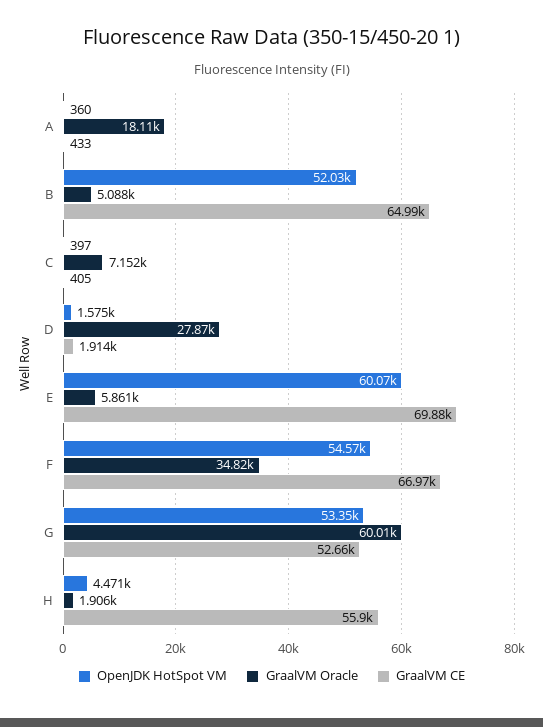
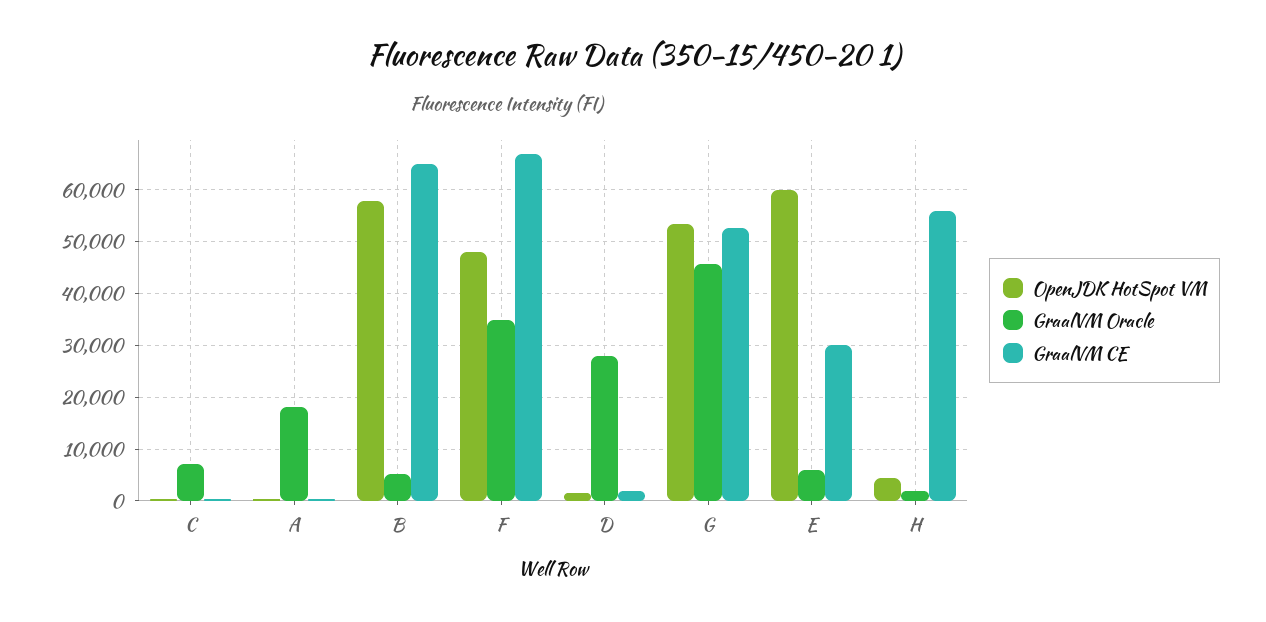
  {
    "OpenJDK HotSpot VM": {
      "A": 360,
-     "B": 52030,
+     "B": 58000,
      "C": 397,
      "D": 1575,
      "E": 60070,
-     "F": 54570,
+     "F": 48000,
      "G": 53350,
      "H": 4471
    },
    "GraalVM Oracle": {
      "A": 18110,
      "B": 5088,
      "C": 7152,
      "D": 27870,
      "E": 5861,
      "F": 34820,
-     "G": 60010,
+     "G": 46000,
      "H": 1906
    },
    "GraalVM CE": {
      "A": 433,
      "B": 64990,
      "C": 405,
      "D": 1914,
-     "E": 69880,
+     "E": 30000,
      "F": 66970,
      "G": 52660,
      "H": 55900
    }
  }

